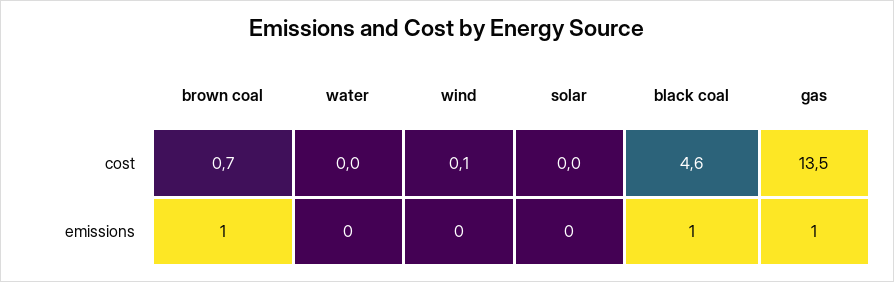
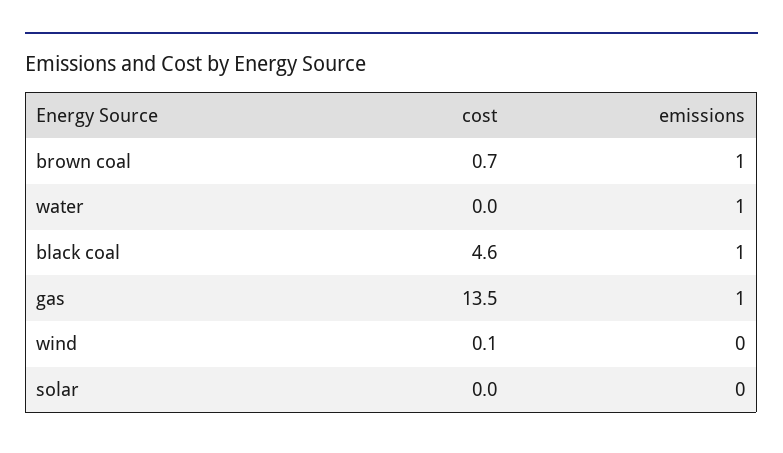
  {
    "brown coal": {
      "cost": 0.7,
      "emissions": 1
    },
    "water": {
      "cost": 0,
-     "emissions": 0
+     "emissions": 1
    },
    "wind": {
      "cost": 0.1,
      "emissions": 0
    },
    "solar": {
      "cost": 0,
      "emissions": 0
    },
    "black coal": {
      "cost": 4.6,
      "emissions": 1
    },
    "gas": {
      "cost": 13.5,
      "emissions": 1
    }
  }

